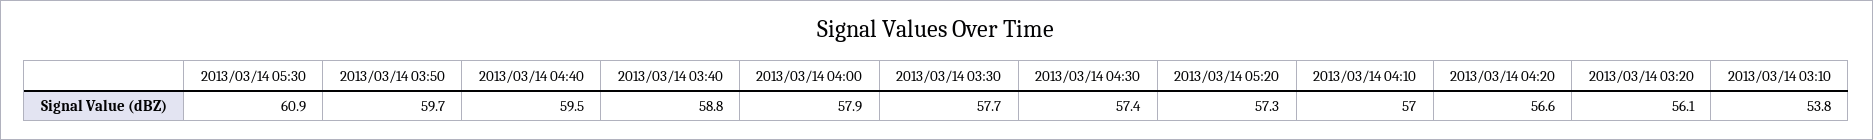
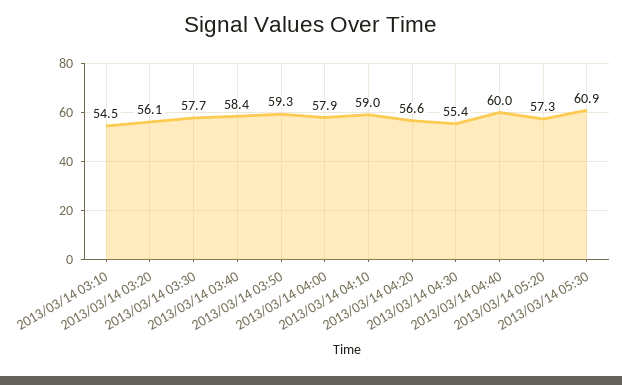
  {
    "2013/03/14 05:30": 60.9,
-   "2013/03/14 03:50": 59.7,
+   "2013/03/14 03:50": 59.3,
-   "2013/03/14 04:40": 59.5,
+   "2013/03/14 04:40": 60,
-   "2013/03/14 03:40": 58.8,
+   "2013/03/14 03:40": 58.4,
    "2013/03/14 04:00": 57.9,
    "2013/03/14 03:30": 57.7,
-   "2013/03/14 04:30": 57.4,
+   "2013/03/14 04:30": 55.4,
    "2013/03/14 05:20": 57.3,
-   "2013/03/14 04:10": 57,
+   "2013/03/14 04:10": 59,
    "2013/03/14 04:20": 56.6,
    "2013/03/14 03:20": 56.1,
-   "2013/03/14 03:10": 53.8
+   "2013/03/14 03:10": 54.5
  }

